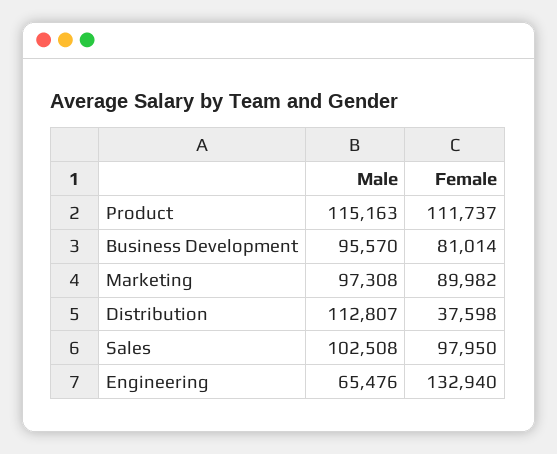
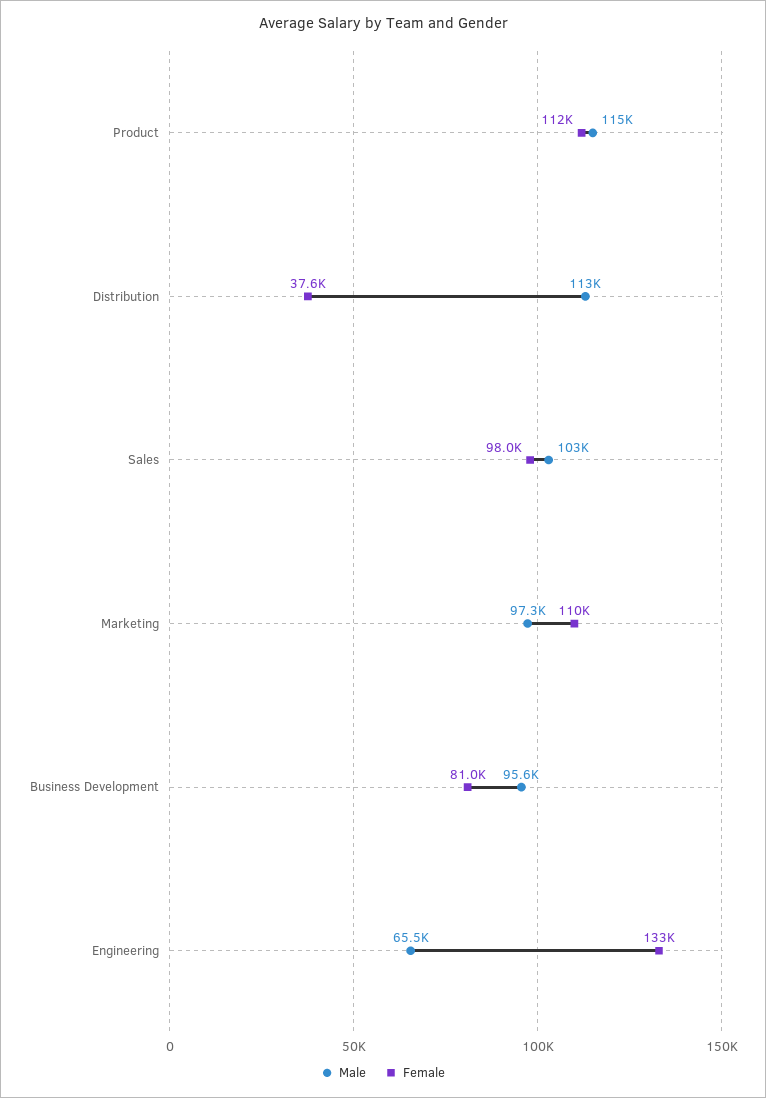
  {
    "Male": {
      "Product": 115163,
      "Business Development": 95570,
      "Marketing": 97308,
      "Distribution": 112807,
      "Sales": 102508,
      "Engineering": 65476
    },
    "Female": {
      "Product": 111737,
      "Business Development": 81014,
-     "Marketing": 89982,
+     "Marketing": 110000,
      "Distribution": 37598,
      "Sales": 97950,
      "Engineering": 132940
    }
  }

